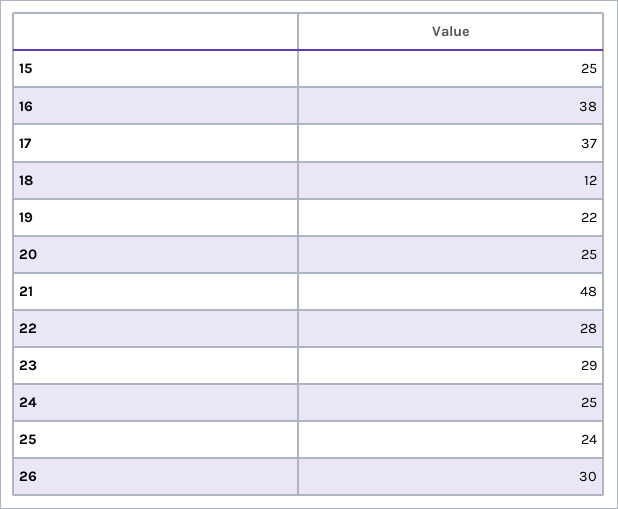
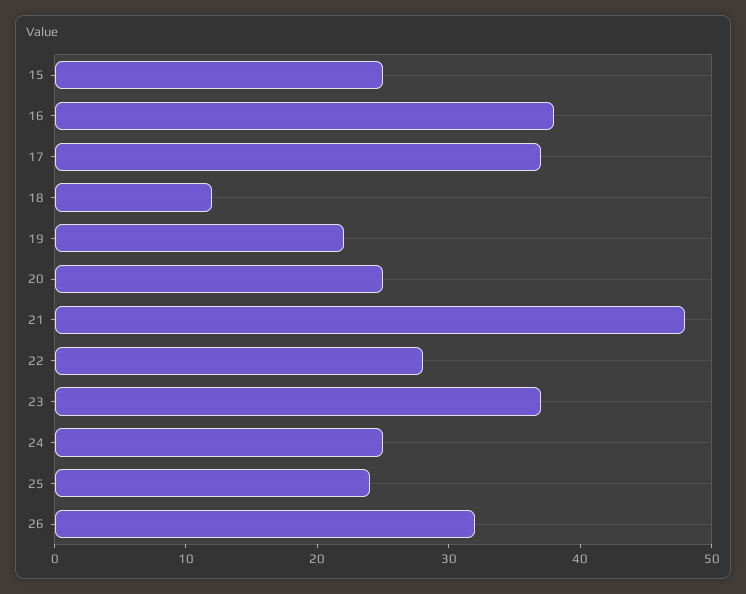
  {
    "15": 25,
    "16": 38,
    "17": 37,
    "18": 12,
    "19": 22,
    "20": 25,
    "21": 48,
    "22": 28,
-   "23": 29,
+   "23": 37,
    "24": 25,
    "25": 24,
-   "26": 30
+   "26": 32
  }

